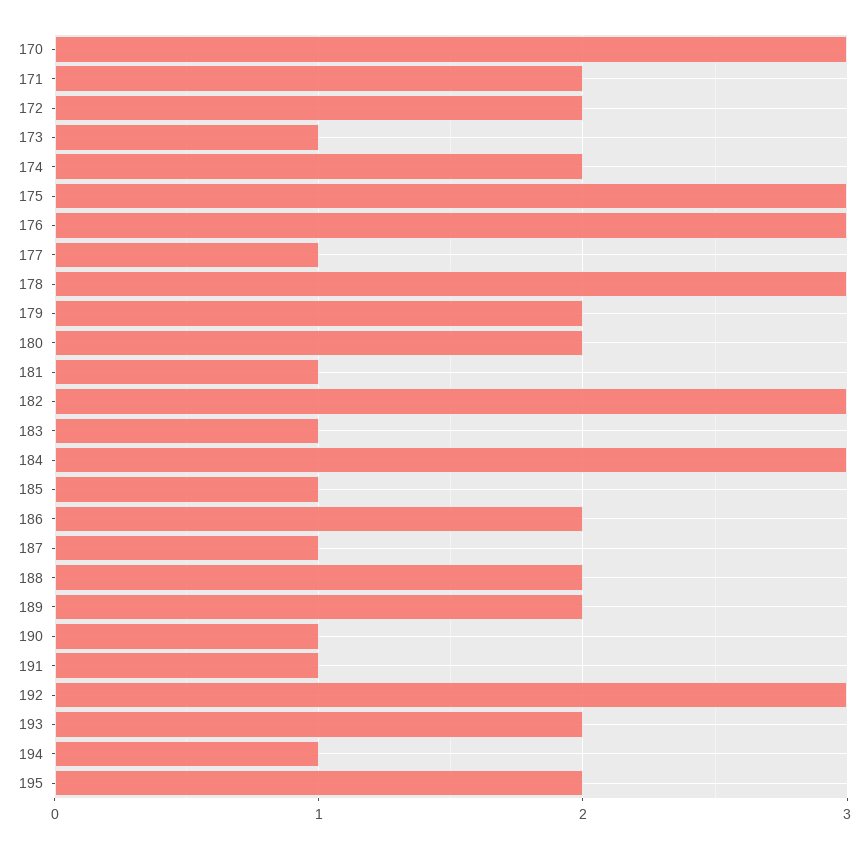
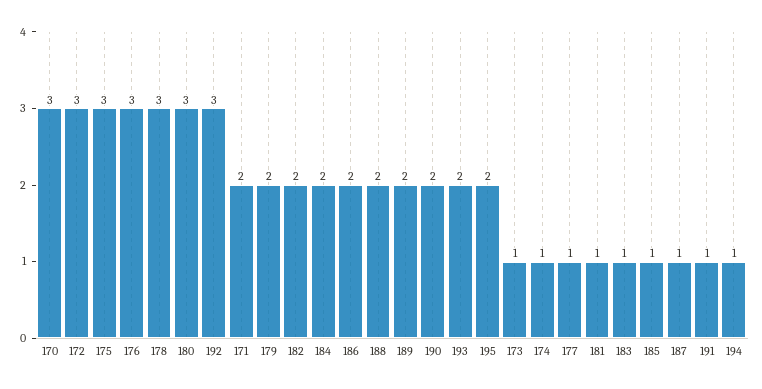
  {
    "170": 3,
    "171": 2,
-   "172": 2,
+   "172": 3,
    "173": 1,
-   "174": 2,
+   "174": 1,
    "175": 3,
    "176": 3,
    "177": 1,
    "178": 3,
    "179": 2,
-   "180": 2,
+   "180": 3,
    "181": 1,
-   "182": 3,
+   "182": 2,
    "183": 1,
-   "184": 3,
+   "184": 2,
    "185": 1,
    "186": 2,
    "187": 1,
    "188": 2,
    "189": 2,
-   "190": 1,
+   "190": 2,
    "191": 1,
    "192": 3,
    "193": 2,
    "194": 1,
    "195": 2
  }

